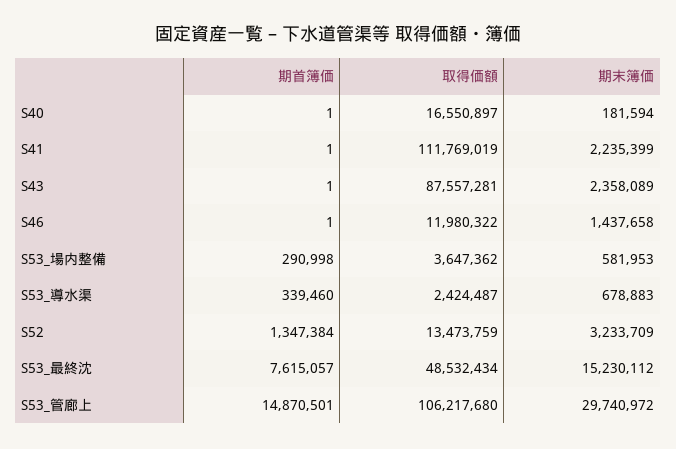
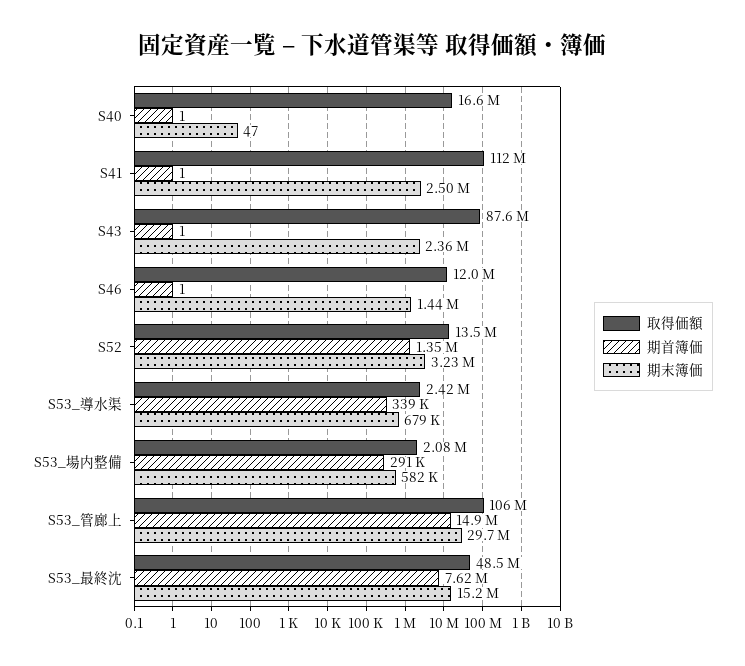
  {
    "期首簿価": {
      "S40": 1,
      "S41": 1,
      "S43": 1,
      "S46": 1,
      "S53_場内整備": 290998,
      "S53_導水渠": 339460,
      "S52": 1347384,
      "S53_最終沈": 7615057,
      "S53_管廊上": 14870501
    },
    "取得価額": {
      "S40": 16550897,
      "S41": 111769019,
      "S43": 87557281,
      "S46": 11980322,
-     "S53_場内整備": 3647362,
+     "S53_場内整備": 2080000,
      "S53_導水渠": 2424487,
      "S52": 13473759,
      "S53_最終沈": 48532434,
      "S53_管廊上": 106217680
    },
    "期末簿価": {
-     "S40": 181594,
+     "S40": 47,
-     "S41": 2235399,
+     "S41": 2500000,
      "S43": 2358089,
      "S46": 1437658,
      "S53_場内整備": 581953,
      "S53_導水渠": 678883,
      "S52": 3233709,
      "S53_最終沈": 15230112,
      "S53_管廊上": 29740972
    }
  }

